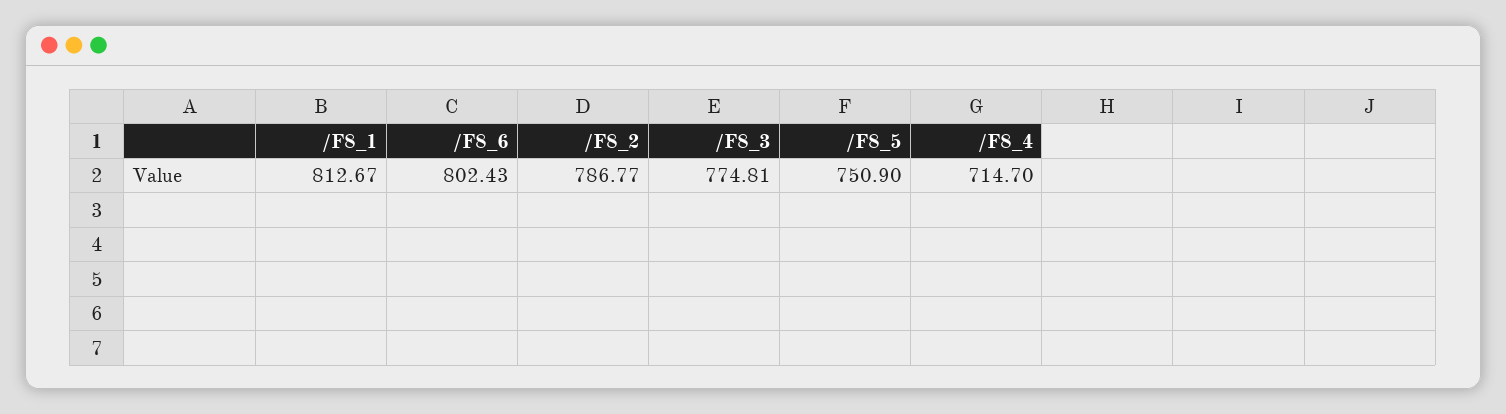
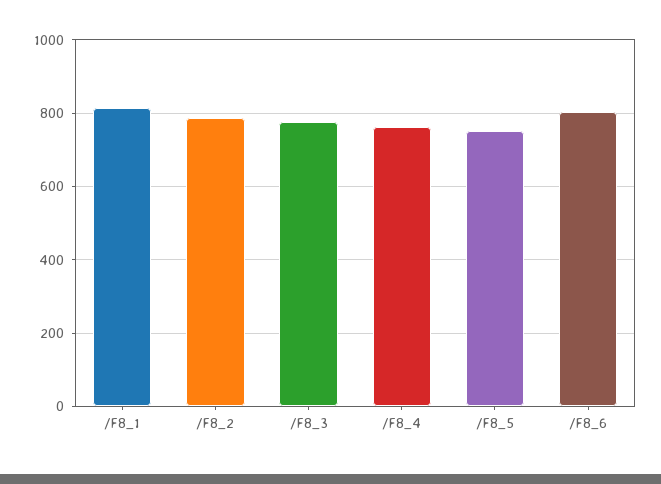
  {
    "/F8_1": 812.67,
    "/F8_6": 802.43,
    "/F8_2": 786.77,
    "/F8_3": 774.81,
    "/F8_5": 750.9,
-   "/F8_4": 714.7
+   "/F8_4": 760
  }

